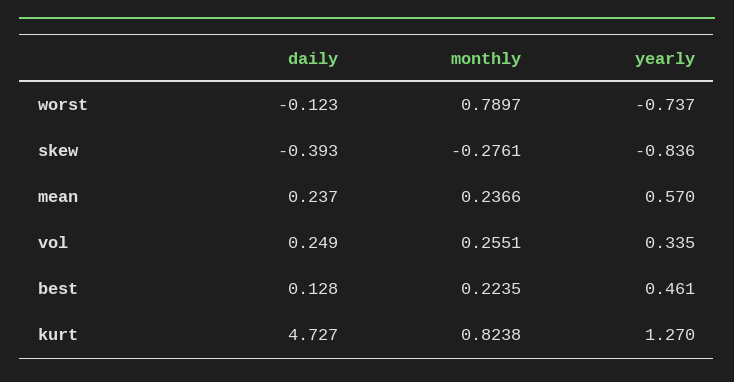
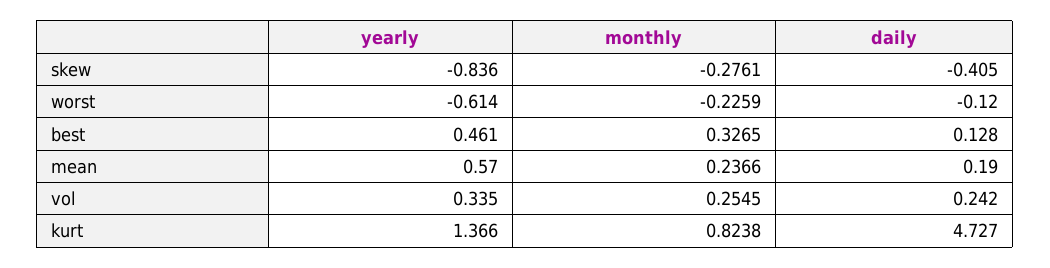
  {
    "daily": {
-     "worst": -0.123,
+     "worst": -0.12,
-     "skew": -0.393,
+     "skew": -0.405,
-     "mean": 0.237,
+     "mean": 0.19,
-     "vol": 0.249,
+     "vol": 0.242,
      "best": 0.128,
      "kurt": 4.727
    },
    "monthly": {
-     "worst": 0.7897,
+     "worst": -0.2259,
      "skew": -0.2761,
      "mean": 0.2366,
-     "vol": 0.2551,
+     "vol": 0.2545,
-     "best": 0.2235,
+     "best": 0.3265,
      "kurt": 0.8238
    },
    "yearly": {
-     "worst": -0.737,
+     "worst": -0.614,
      "skew": -0.836,
      "mean": 0.57,
      "vol": 0.335,
      "best": 0.461,
-     "kurt": 1.27
+     "kurt": 1.366
    }
  }

